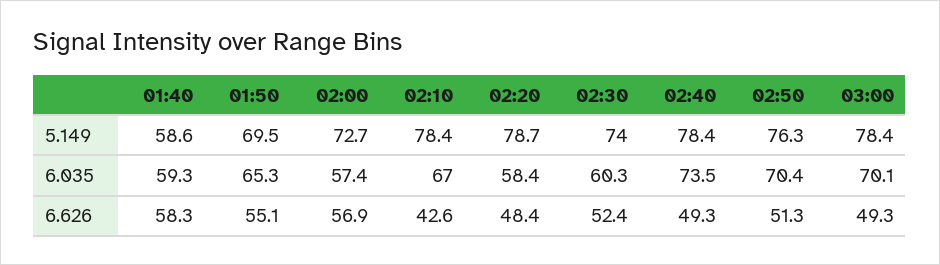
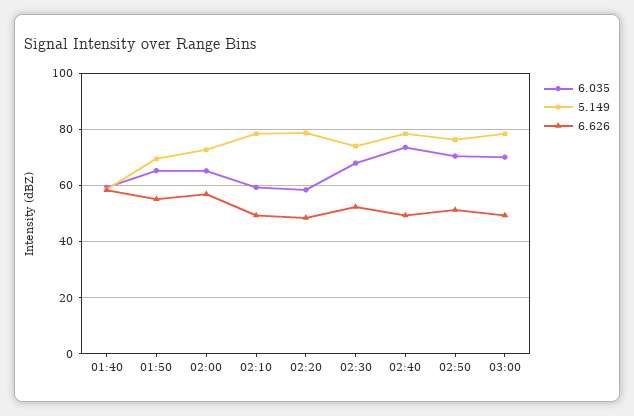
  {
    "5.149": {
      "01:40": 58.6,
      "01:50": 69.5,
      "02:00": 72.7,
      "02:10": 78.4,
      "02:20": 78.7,
      "02:30": 74,
      "02:40": 78.4,
      "02:50": 76.3,
      "03:00": 78.4
    },
    "6.035": {
      "01:40": 59.3,
      "01:50": 65.3,
-     "02:00": 57.4,
+     "02:00": 65,
-     "02:10": 67,
+     "02:10": 60,
      "02:20": 58.4,
-     "02:30": 60.3,
+     "02:30": 67.5,
      "02:40": 73.5,
      "02:50": 70.4,
      "03:00": 70.1
    },
    "6.626": {
      "01:40": 58.3,
      "01:50": 55.1,
      "02:00": 56.9,
-     "02:10": 42.6,
+     "02:10": 50,
      "02:20": 48.4,
      "02:30": 52.4,
      "02:40": 49.3,
      "02:50": 51.3,
      "03:00": 49.3
    }
  }

